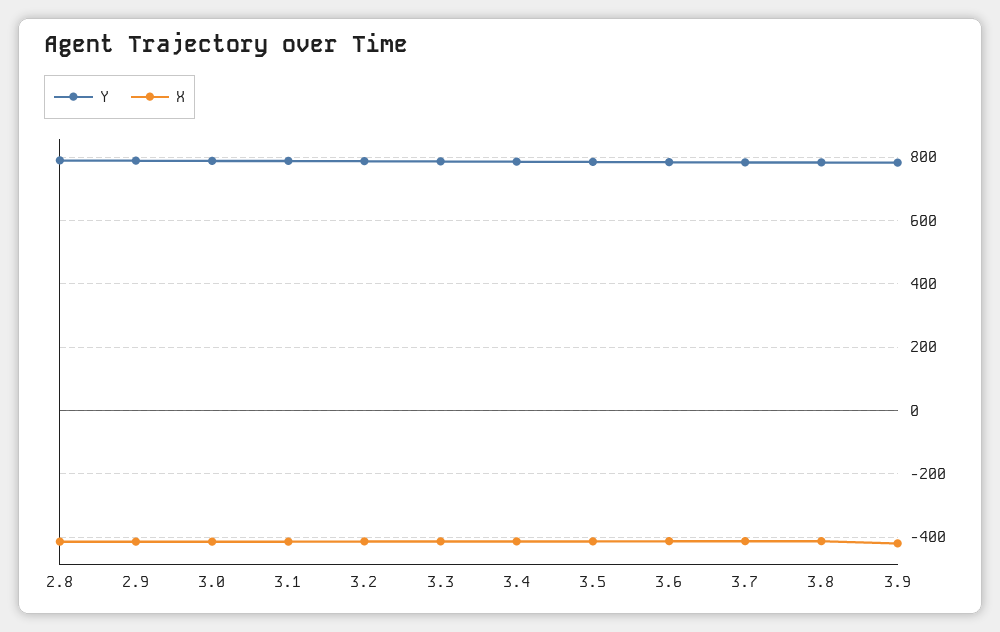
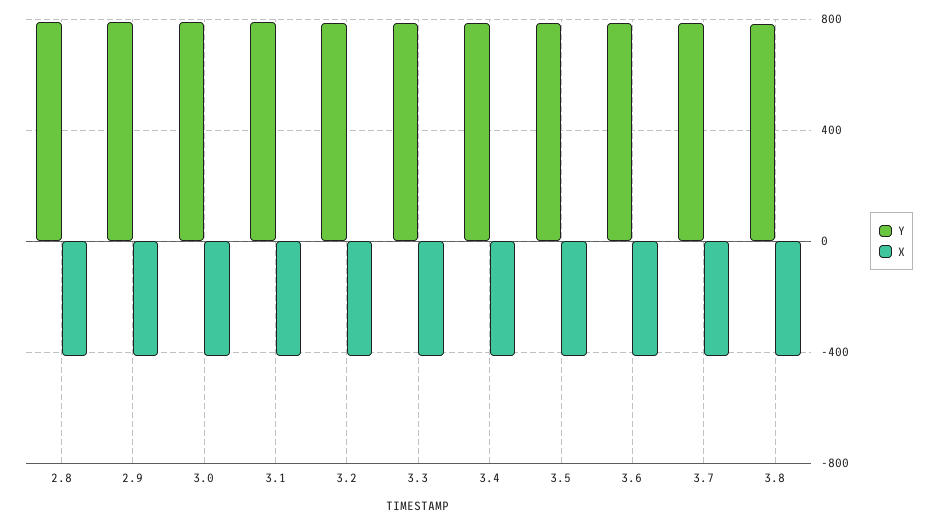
  {
    "Y": {
      "2.8": 800,
      "2.9": 800,
      "3.0": 780,
      "3.1": 780,
      "3.2": 780,
      "3.3": 780,
      "3.4": 780,
      "3.5": 780,
      "3.6": 780,
      "3.7": 780,
-     "3.8": 780,
+     "3.8": 780
-     "3.9": 780
    },
    "X": {
      "2.8": -420,
      "2.9": -420,
      "3.0": -420,
      "3.1": -420,
      "3.2": -420,
      "3.3": -420,
      "3.4": -420,
      "3.5": -420,
      "3.6": -420,
      "3.7": -420,
-     "3.8": -420,
+     "3.8": -420
-     "3.9": -420
    }
  }

